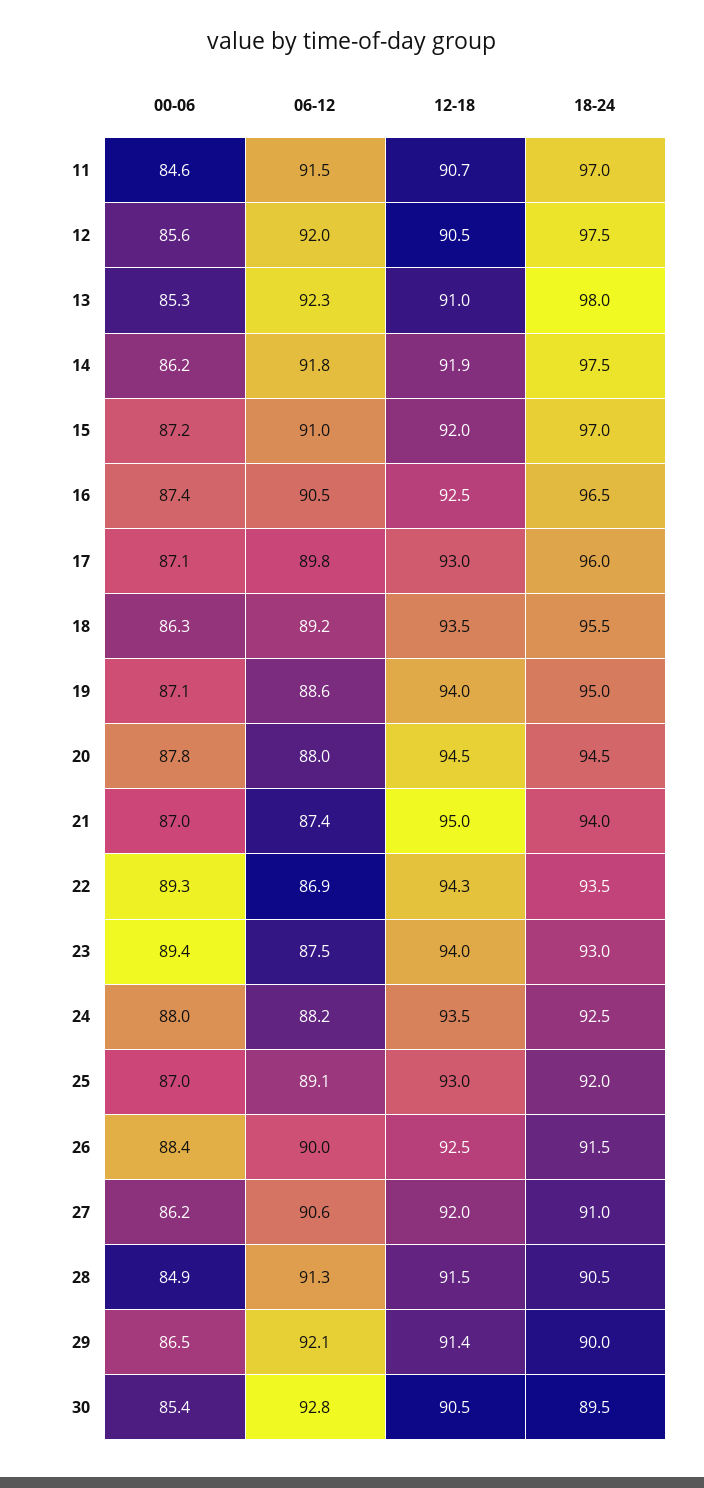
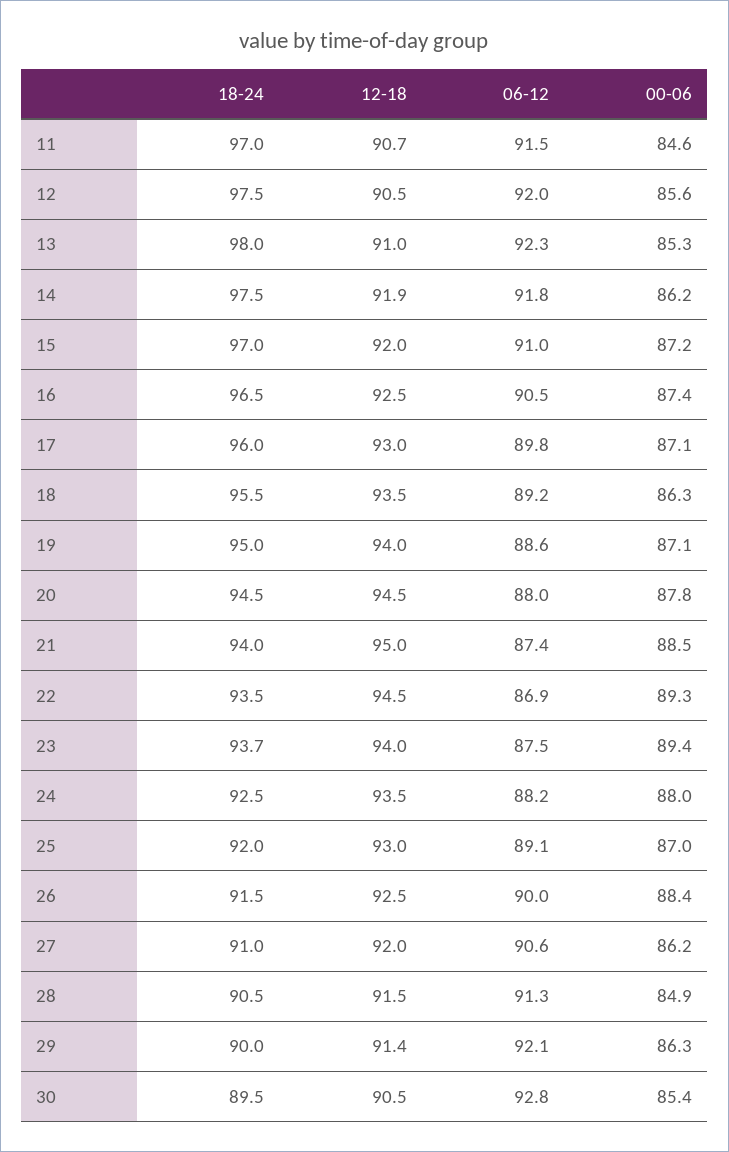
  {
    "00-06": {
      "11": 84.6,
      "12": 85.6,
      "13": 85.3,
      "14": 86.2,
      "15": 87.2,
      "16": 87.4,
      "17": 87.1,
      "18": 86.3,
      "19": 87.1,
      "20": 87.8,
-     "21": 87,
+     "21": 88.5,
      "22": 89.3,
      "23": 89.4,
      "24": 88,
      "25": 87,
      "26": 88.4,
      "27": 86.2,
      "28": 84.9,
-     "29": 86.5,
+     "29": 86.3,
      "30": 85.4
    },
    "06-12": {
      "11": 91.5,
      "12": 92,
      "13": 92.3,
      "14": 91.8,
      "15": 91,
      "16": 90.5,
      "17": 89.8,
      "18": 89.2,
      "19": 88.6,
      "20": 88,
      "21": 87.4,
      "22": 86.9,
      "23": 87.5,
      "24": 88.2,
      "25": 89.1,
      "26": 90,
      "27": 90.6,
      "28": 91.3,
      "29": 92.1,
      "30": 92.8
    },
    "12-18": {
      "11": 90.7,
      "12": 90.5,
      "13": 91,
      "14": 91.9,
      "15": 92,
      "16": 92.5,
      "17": 93,
      "18": 93.5,
      "19": 94,
      "20": 94.5,
      "21": 95,
-     "22": 94.3,
+     "22": 94.5,
      "23": 94,
      "24": 93.5,
      "25": 93,
      "26": 92.5,
      "27": 92,
      "28": 91.5,
      "29": 91.4,
      "30": 90.5
    },
    "18-24": {
      "11": 97,
      "12": 97.5,
      "13": 98,
      "14": 97.5,
      "15": 97,
      "16": 96.5,
      "17": 96,
      "18": 95.5,
      "19": 95,
      "20": 94.5,
      "21": 94,
      "22": 93.5,
-     "23": 93,
+     "23": 93.7,
      "24": 92.5,
      "25": 92,
      "26": 91.5,
      "27": 91,
      "28": 90.5,
      "29": 90,
      "30": 89.5
    }
  }

